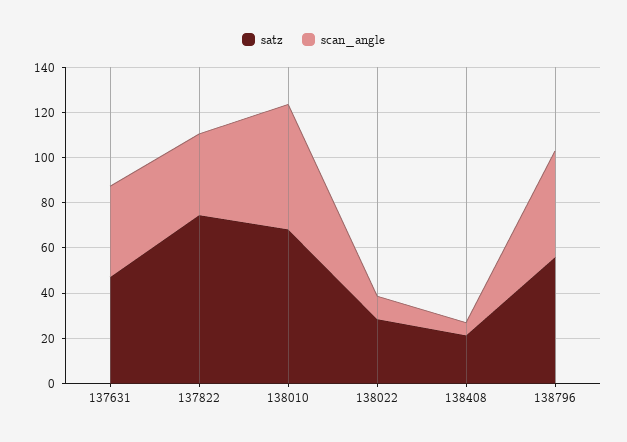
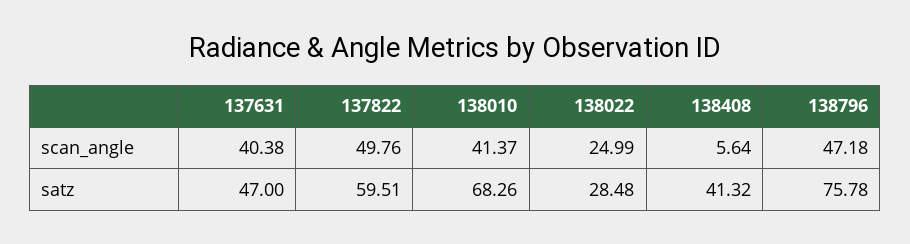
  {
    "satz": {
      "137631": 47,
-     "137822": 75,
+     "137822": 59.51,
      "138010": 68.26,
      "138022": 28.48,
-     "138408": 20,
+     "138408": 41.32,
-     "138796": 55
+     "138796": 75.78
    },
    "scan_angle": {
      "137631": 40.38,
-     "137822": 35,
+     "137822": 49.76,
-     "138010": 55,
+     "138010": 41.37,
-     "138022": 10,
+     "138022": 24.99,
      "138408": 5.64,
      "138796": 47.18
    }
  }

